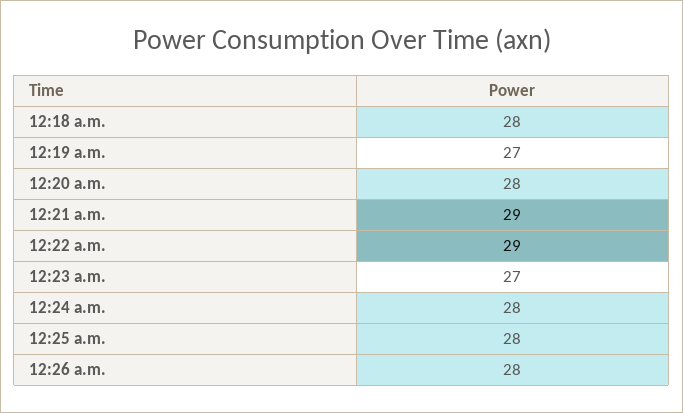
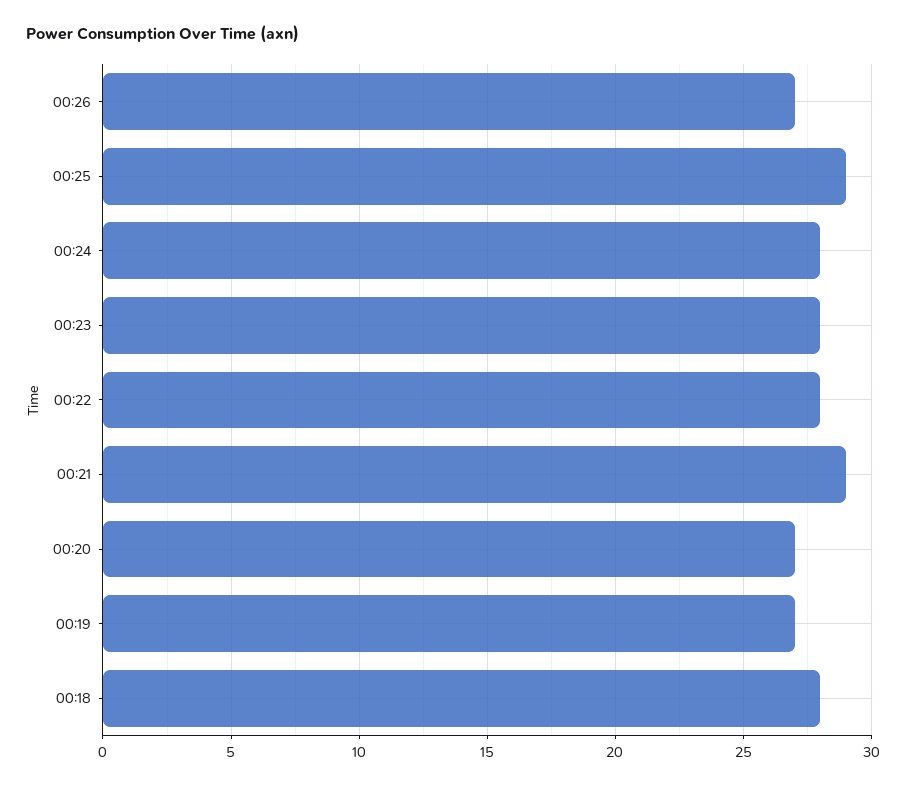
  {
    "12:18 a.m.": 28,
    "12:19 a.m.": 27,
-   "12:20 a.m.": 28,
+   "12:20 a.m.": 27,
    "12:21 a.m.": 29,
-   "12:22 a.m.": 29,
+   "12:22 a.m.": 28,
-   "12:23 a.m.": 27,
+   "12:23 a.m.": 28,
    "12:24 a.m.": 28,
-   "12:25 a.m.": 28,
+   "12:25 a.m.": 29,
-   "12:26 a.m.": 28
+   "12:26 a.m.": 27
  }

